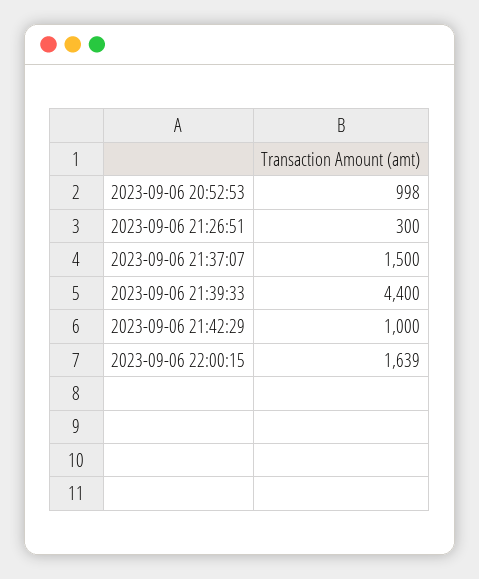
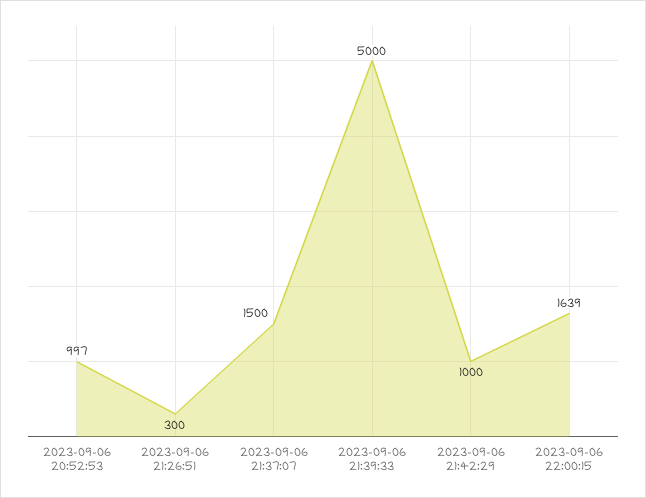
  {
-   "2023-09-06 20:52:53": 998,
+   "2023-09-06 20:52:53": 997,
    "2023-09-06 21:26:51": 300,
    "2023-09-06 21:37:07": 1500,
-   "2023-09-06 21:39:33": 4400,
+   "2023-09-06 21:39:33": 5000,
    "2023-09-06 21:42:29": 1000,
    "2023-09-06 22:00:15": 1639
  }

